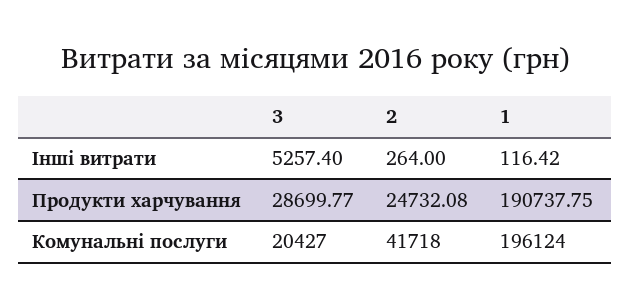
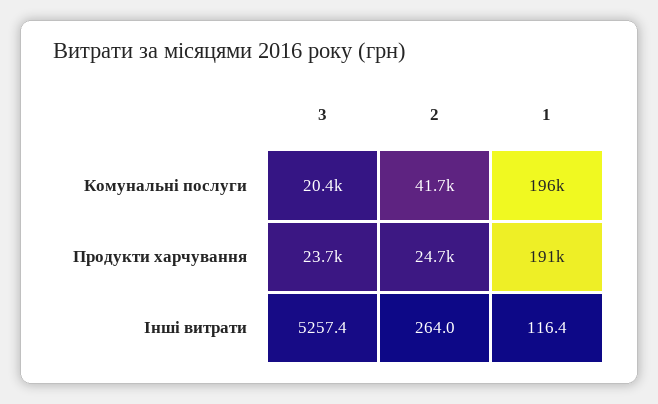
  {
    "3": {
      "Інші витрати": 5257.4,
-     "Продукти харчування": 28699.77,
+     "Продукти харчування": 23700,
      "Комунальні послуги": 20427
    },
    "2": {
      "Інші витрати": 264,
      "Продукти харчування": 24732.08,
      "Комунальні послуги": 41718
    },
    "1": {
      "Інші витрати": 116.42,
      "Продукти харчування": 190737.75,
      "Комунальні послуги": 196124
    }
  }

